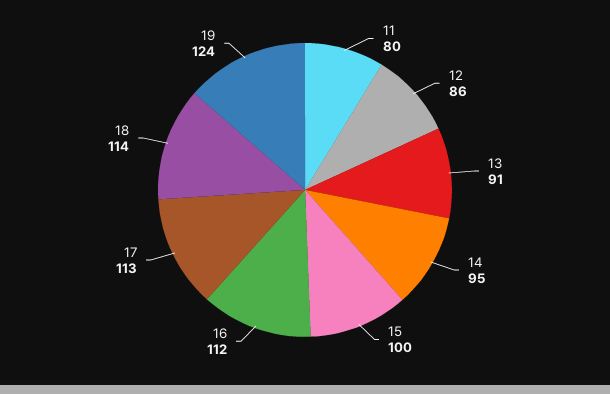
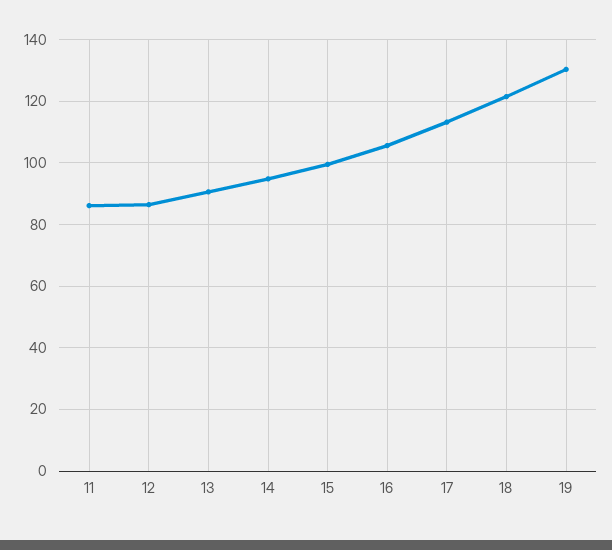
  {
-   "11": 80,
+   "11": 86,
    "12": 86,
    "13": 91,
    "14": 95,
    "15": 100,
-   "16": 112,
+   "16": 106,
    "17": 113,
-   "18": 114,
+   "18": 122,
-   "19": 124
+   "19": 130
  }

